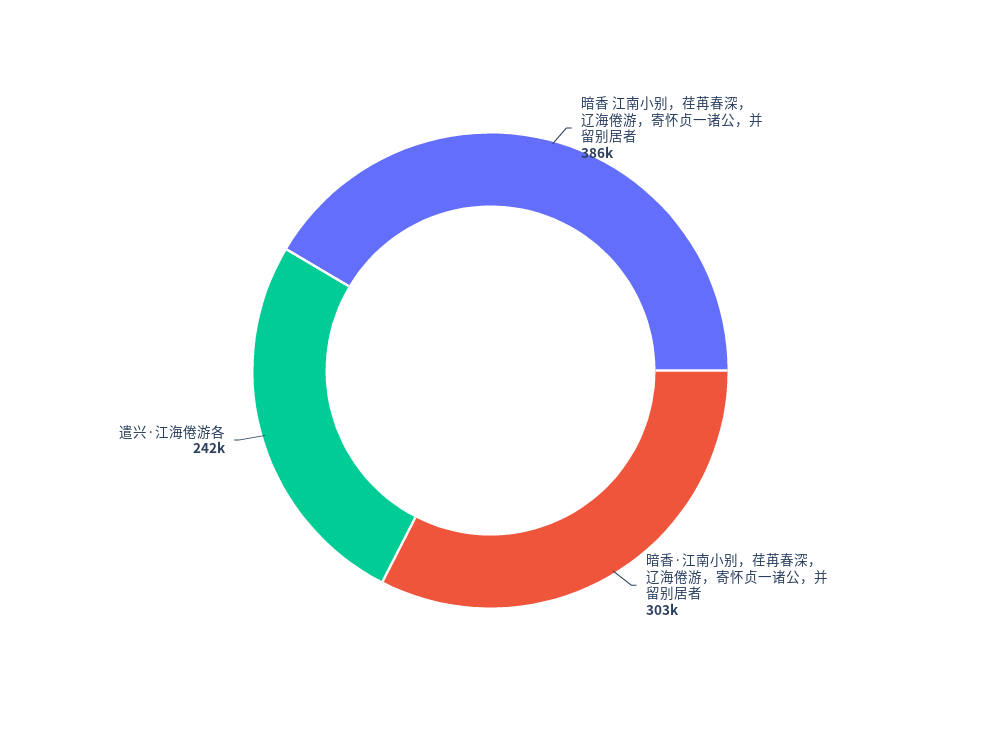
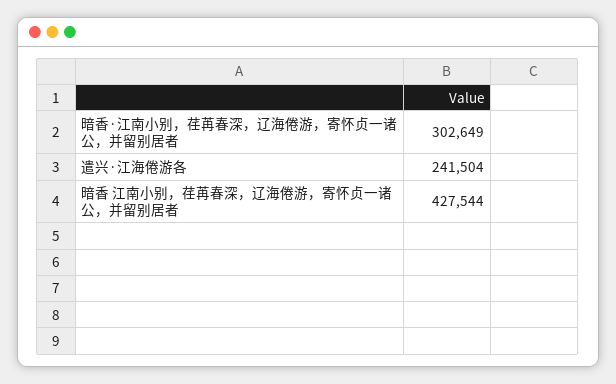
  {
-   "暗香 江南小别，荏苒春深，辽海倦游，寄怀贞一诸公，并留别居者": 386000,
+   "暗香 江南小别，荏苒春深，辽海倦游，寄怀贞一诸公，并留别居者": 427544,
    "暗香·江南小别，荏苒春深，辽海倦游，寄怀贞一诸公，并留别居者": 302649,
    "遣兴·江海倦游各": 241504
  }

